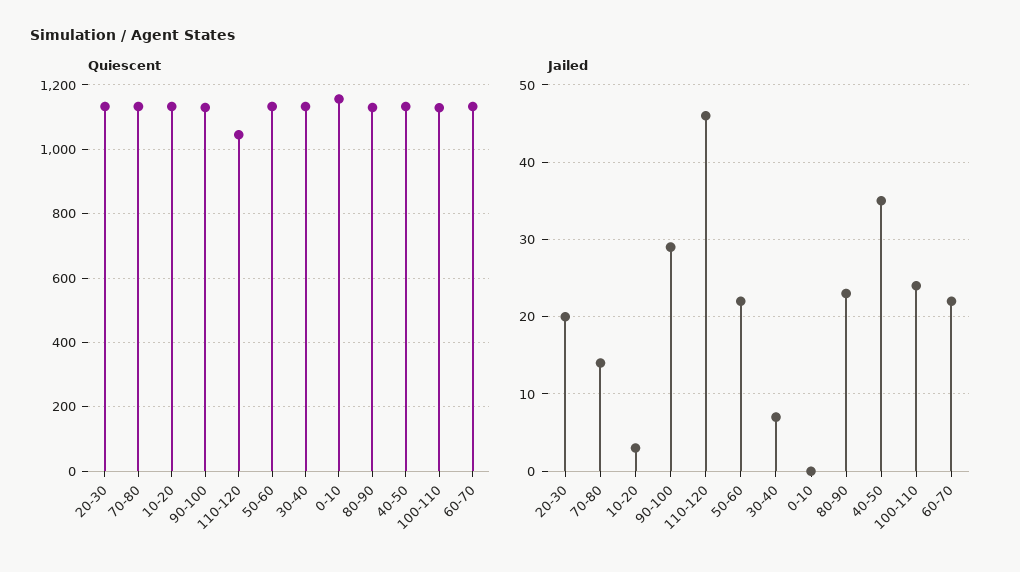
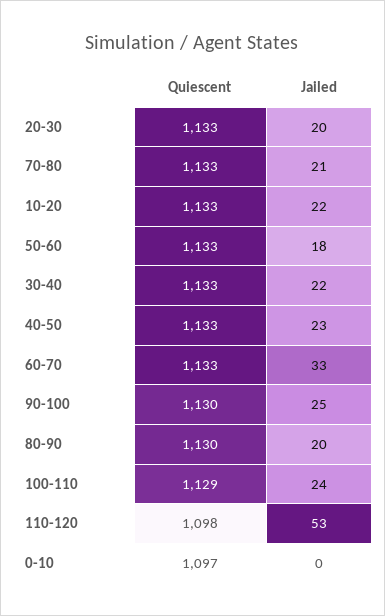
  {
    "Quiescent": {
      "20-30": 1133,
      "70-80": 1133,
      "10-20": 1133,
      "90-100": 1130,
-     "110-120": 1040,
+     "110-120": 1098,
      "50-60": 1133,
      "30-40": 1133,
-     "0-10": 1160,
+     "0-10": 1097,
      "80-90": 1130,
      "40-50": 1133,
      "100-110": 1129,
      "60-70": 1133
    },
    "Jailed": {
      "20-30": 20,
-     "70-80": 14,
+     "70-80": 21,
-     "10-20": 3,
+     "10-20": 22,
-     "90-100": 29,
+     "90-100": 25,
-     "110-120": 46,
+     "110-120": 53,
-     "50-60": 22,
+     "50-60": 18,
-     "30-40": 7,
+     "30-40": 22,
      "0-10": 0,
-     "80-90": 23,
+     "80-90": 20,
-     "40-50": 35,
+     "40-50": 23,
      "100-110": 24,
-     "60-70": 22
+     "60-70": 33
    }
  }

